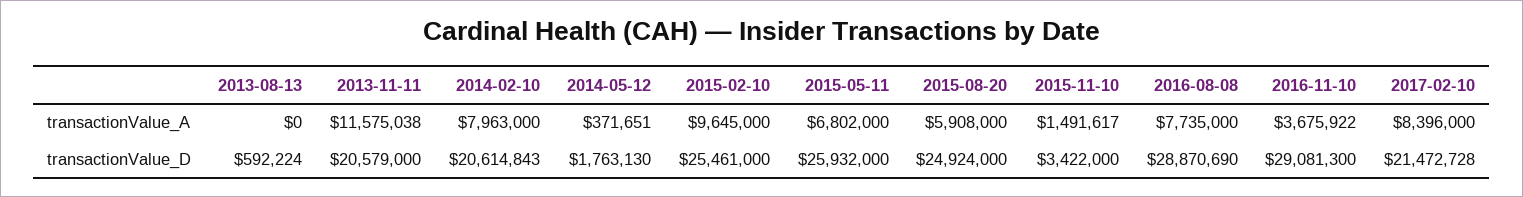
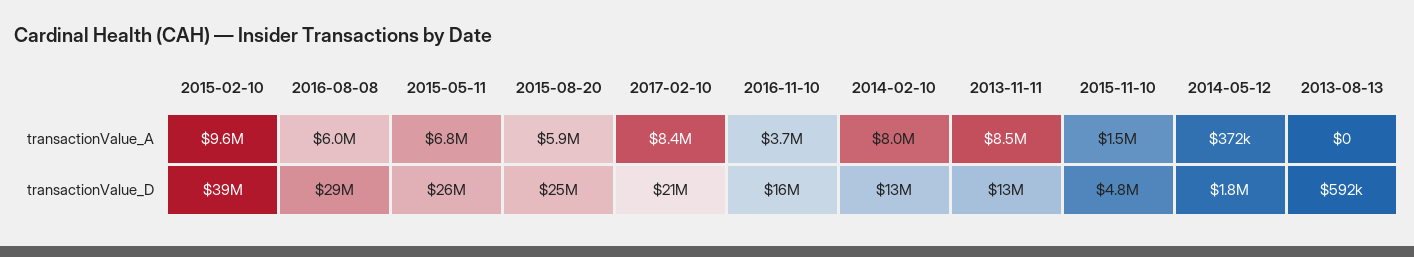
  {
    "2013-08-13": {
      "transactionValue_A": 0,
      "transactionValue_D": 592224
    },
    "2013-11-11": {
-     "transactionValue_A": 11575038,
+     "transactionValue_A": 8500000,
-     "transactionValue_D": 20579000
+     "transactionValue_D": 13000000
    },
    "2014-02-10": {
      "transactionValue_A": 7963000,
-     "transactionValue_D": 20614843
+     "transactionValue_D": 13000000
    },
    "2014-05-12": {
      "transactionValue_A": 371651,
      "transactionValue_D": 1763130
    },
    "2015-02-10": {
      "transactionValue_A": 9645000,
-     "transactionValue_D": 25461000
+     "transactionValue_D": 39000000
    },
    "2015-05-11": {
      "transactionValue_A": 6802000,
      "transactionValue_D": 25932000
    },
    "2015-08-20": {
      "transactionValue_A": 5908000,
      "transactionValue_D": 24924000
    },
    "2015-11-10": {
      "transactionValue_A": 1491617,
-     "transactionValue_D": 3422000
+     "transactionValue_D": 4800000
    },
    "2016-08-08": {
-     "transactionValue_A": 7735000,
+     "transactionValue_A": 6000000,
      "transactionValue_D": 28870690
    },
    "2016-11-10": {
      "transactionValue_A": 3675922,
-     "transactionValue_D": 29081300
+     "transactionValue_D": 16000000
    },
    "2017-02-10": {
      "transactionValue_A": 8396000,
      "transactionValue_D": 21472728
    }
  }

